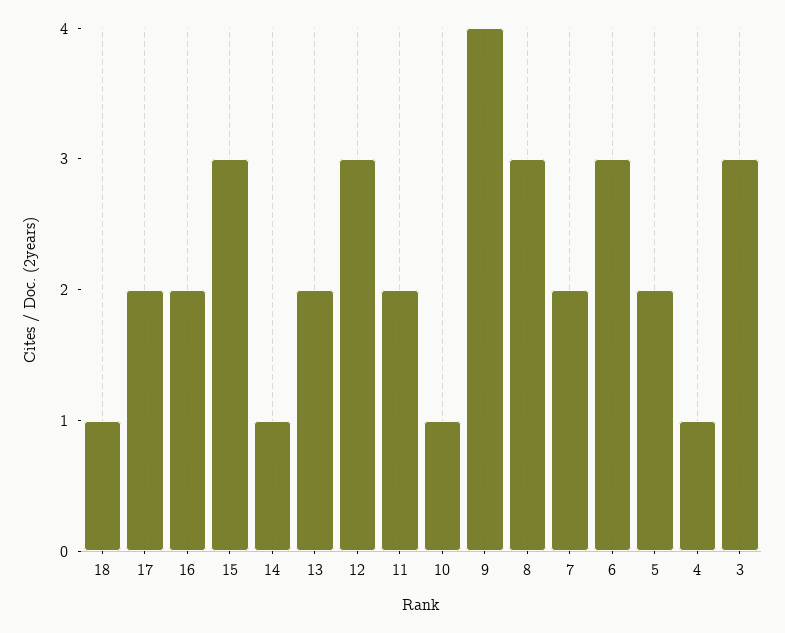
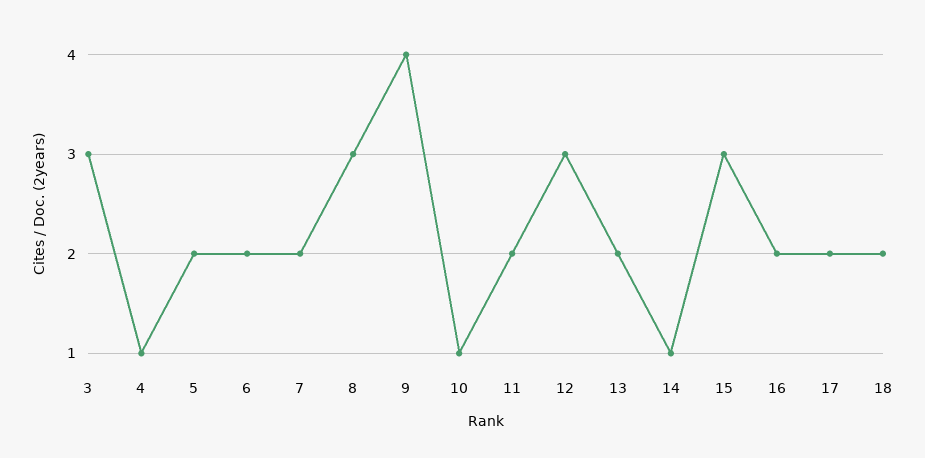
  {
-   "18": 1,
+   "18": 2,
    "17": 2,
    "16": 2,
    "15": 3,
    "14": 1,
    "13": 2,
    "12": 3,
    "11": 2,
    "10": 1,
    "9": 4,
    "8": 3,
    "7": 2,
-   "6": 3,
+   "6": 2,
    "5": 2,
    "4": 1,
    "3": 3
  }

